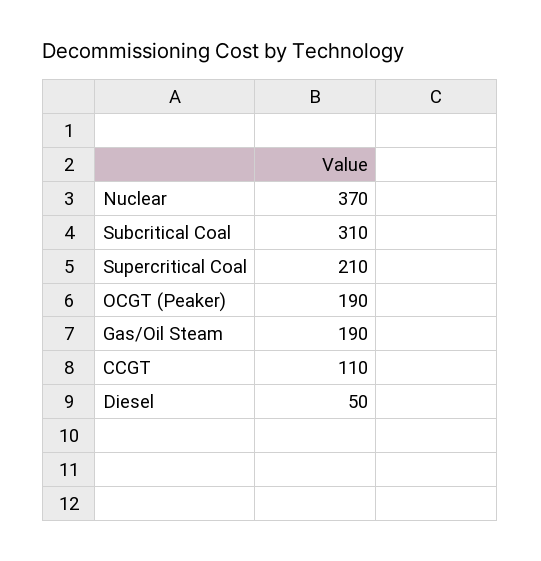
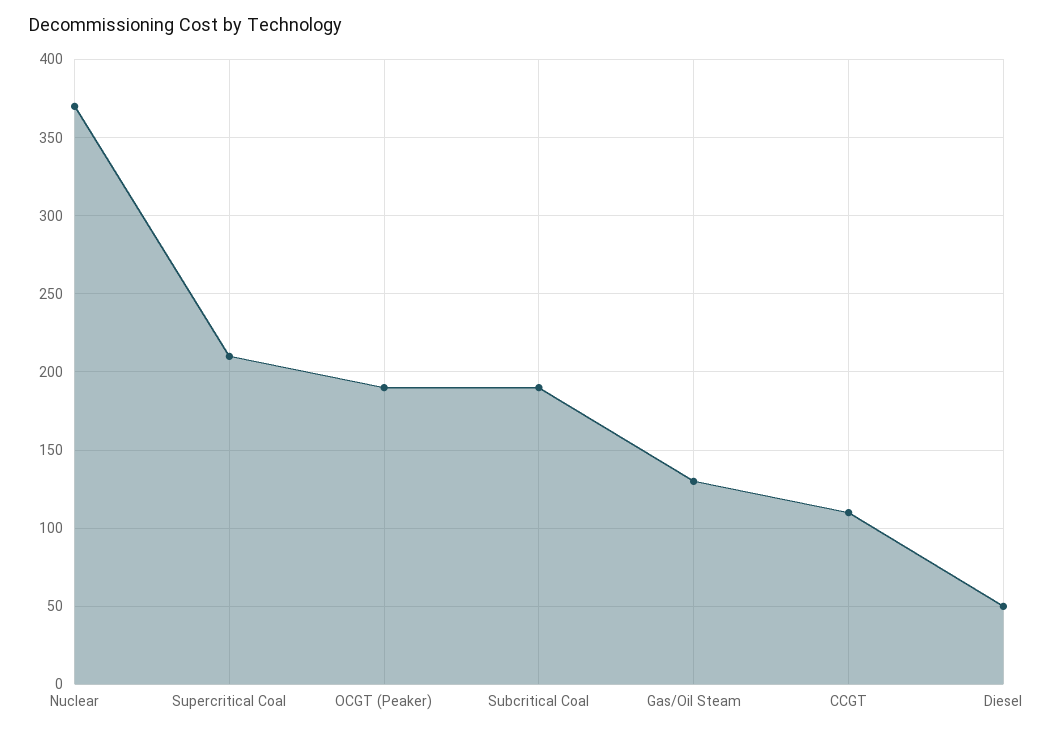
  {
    "Nuclear": 370,
-   "Subcritical Coal": 310,
+   "Subcritical Coal": 190,
    "Supercritical Coal": 210,
    "OCGT (Peaker)": 190,
-   "Gas/Oil Steam": 190,
+   "Gas/Oil Steam": 130,
    "CCGT": 110,
    "Diesel": 50
  }

